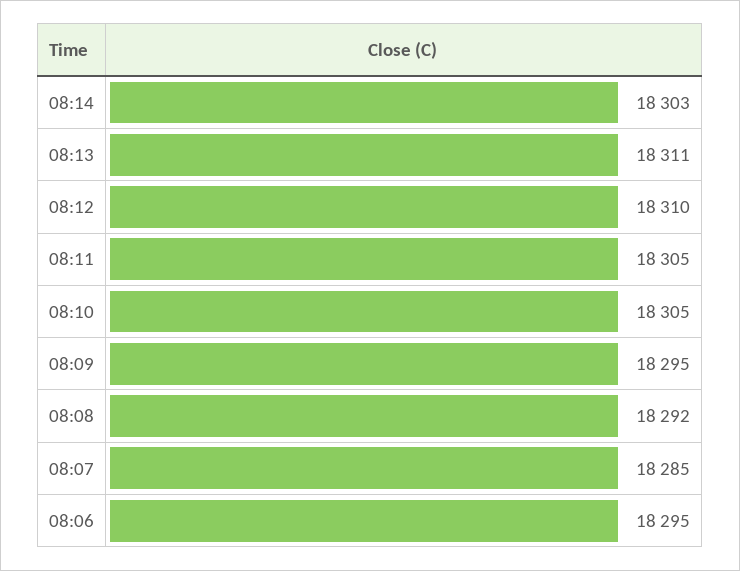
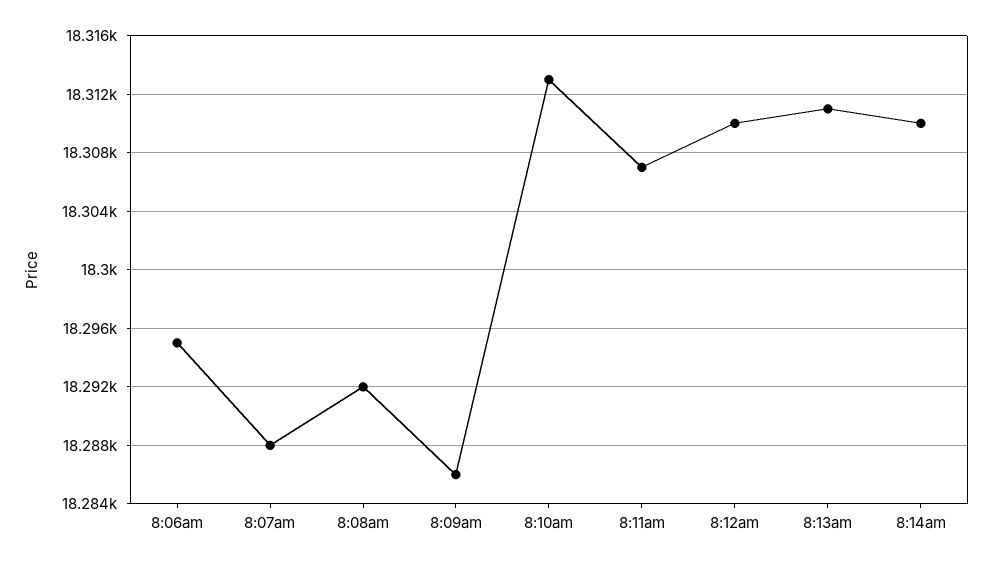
  {
-   "08:14": 18303,
+   "08:14": 18310,
    "08:13": 18311,
    "08:12": 18310,
-   "08:11": 18305,
+   "08:11": 18307,
-   "08:10": 18305,
+   "08:10": 18313,
-   "08:09": 18295,
+   "08:09": 18286,
    "08:08": 18292,
-   "08:07": 18285,
+   "08:07": 18288,
    "08:06": 18295
  }

